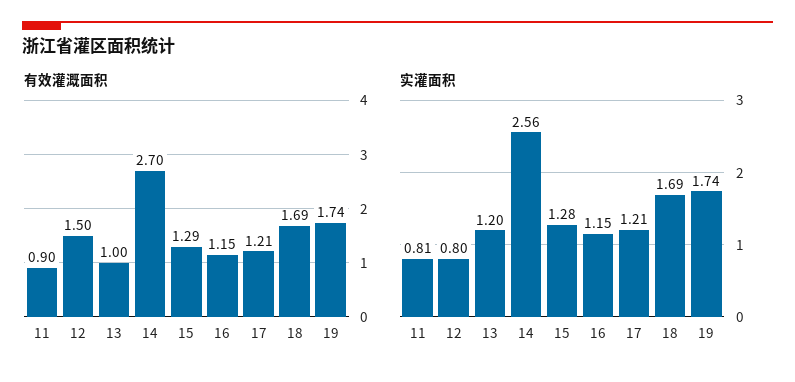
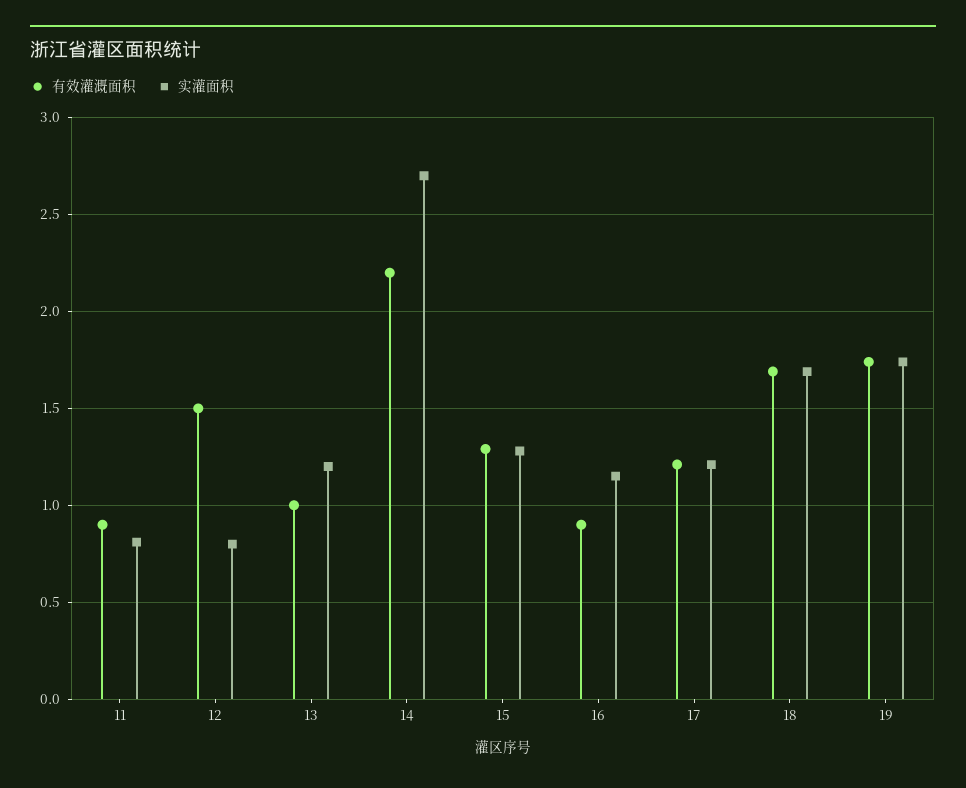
  {
    "有效灌溉面积": {
      "11": 0.9,
      "12": 1.5,
      "13": 1,
-     "14": 2.7,
+     "14": 2.2,
      "15": 1.29,
-     "16": 1.15,
+     "16": 0.9,
      "17": 1.21,
      "18": 1.69,
      "19": 1.74
    },
    "实灌面积": {
      "11": 0.81,
      "12": 0.8,
      "13": 1.2,
-     "14": 2.56,
+     "14": 2.7,
      "15": 1.28,
      "16": 1.15,
      "17": 1.21,
      "18": 1.69,
      "19": 1.74
    }
  }

